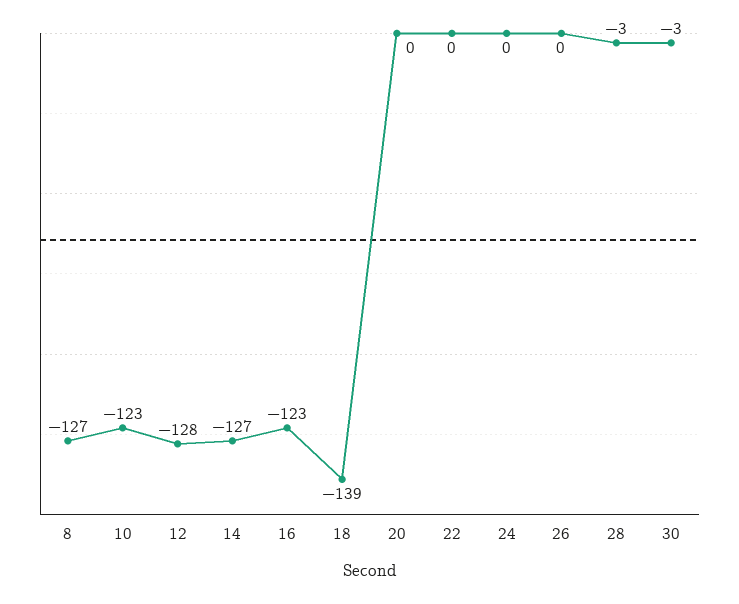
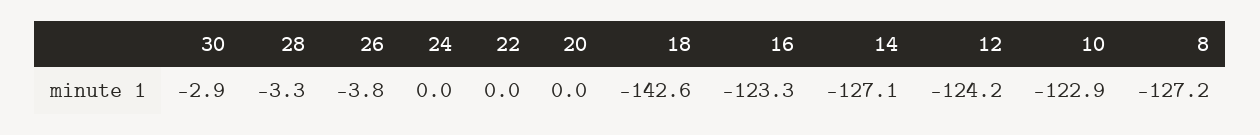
  {
    "8": -127.2,
    "10": -122.9,
-   "12": -128,
+   "12": -124.2,
    "14": -127.1,
    "16": -123.3,
-   "18": -139,
+   "18": -142.6,
    "20": 0,
    "22": 0,
    "24": 0,
-   "26": 0,
+   "26": -3.8,
    "28": -3.3,
    "30": -2.9
  }

